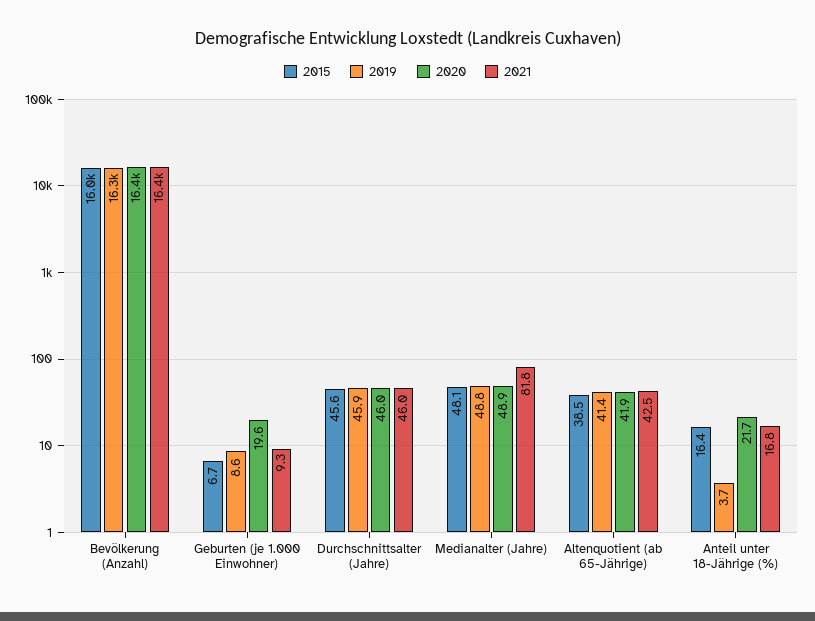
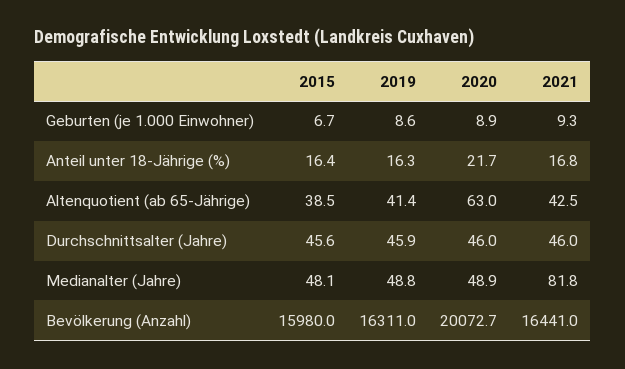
  {
    "2015": {
      "Bevölkerung (Anzahl)": 15980,
      "Geburten (je 1.000 Einwohner)": 6.7,
      "Durchschnittsalter (Jahre)": 45.6,
      "Medianalter (Jahre)": 48.1,
      "Altenquotient (ab 65-Jährige)": 38.5,
      "Anteil unter 18-Jährige (%)": 16.4
    },
    "2019": {
      "Bevölkerung (Anzahl)": 16311,
      "Geburten (je 1.000 Einwohner)": 8.6,
      "Durchschnittsalter (Jahre)": 45.9,
      "Medianalter (Jahre)": 48.8,
      "Altenquotient (ab 65-Jährige)": 41.4,
-     "Anteil unter 18-Jährige (%)": 3.7
+     "Anteil unter 18-Jährige (%)": 16.3
    },
    "2020": {
-     "Bevölkerung (Anzahl)": 16400,
+     "Bevölkerung (Anzahl)": 20072.7,
-     "Geburten (je 1.000 Einwohner)": 19.6,
+     "Geburten (je 1.000 Einwohner)": 8.9,
      "Durchschnittsalter (Jahre)": 46,
      "Medianalter (Jahre)": 48.9,
-     "Altenquotient (ab 65-Jährige)": 41.9,
+     "Altenquotient (ab 65-Jährige)": 63,
      "Anteil unter 18-Jährige (%)": 21.7
    },
    "2021": {
      "Bevölkerung (Anzahl)": 16441,
      "Geburten (je 1.000 Einwohner)": 9.3,
      "Durchschnittsalter (Jahre)": 46,
      "Medianalter (Jahre)": 81.8,
      "Altenquotient (ab 65-Jährige)": 42.5,
      "Anteil unter 18-Jährige (%)": 16.8
    }
  }

